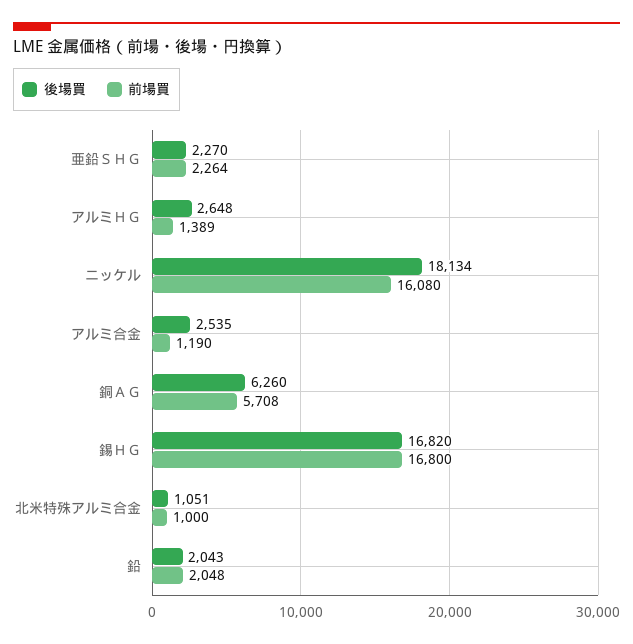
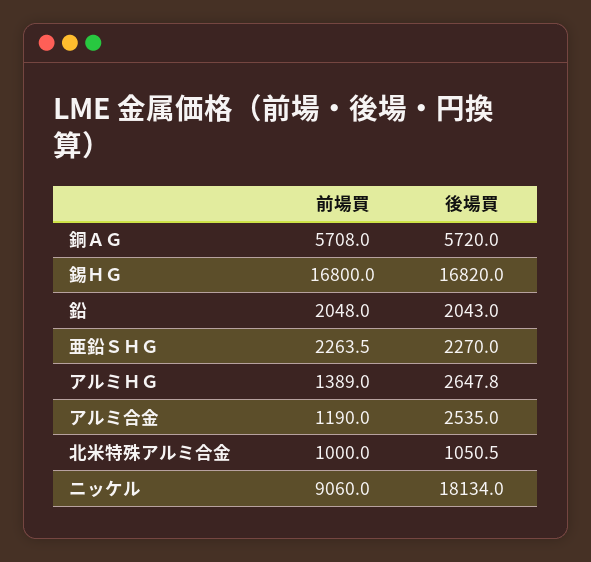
  {
    "後場買": {
      "亜鉛ＳＨＧ": 2270,
      "アルミＨＧ": 2647.8,
      "ニッケル": 18134,
      "アルミ合金": 2535,
-     "銅ＡＧ": 6260,
+     "銅ＡＧ": 5720,
      "錫ＨＧ": 16820,
      "北米特殊アルミ合金": 1050.5,
      "鉛": 2043
    },
    "前場買": {
      "亜鉛ＳＨＧ": 2263.5,
      "アルミＨＧ": 1389,
-     "ニッケル": 16080,
+     "ニッケル": 9060,
      "アルミ合金": 1190,
      "銅ＡＧ": 5708,
      "錫ＨＧ": 16800,
      "北米特殊アルミ合金": 1000,
      "鉛": 2048
    }
  }

